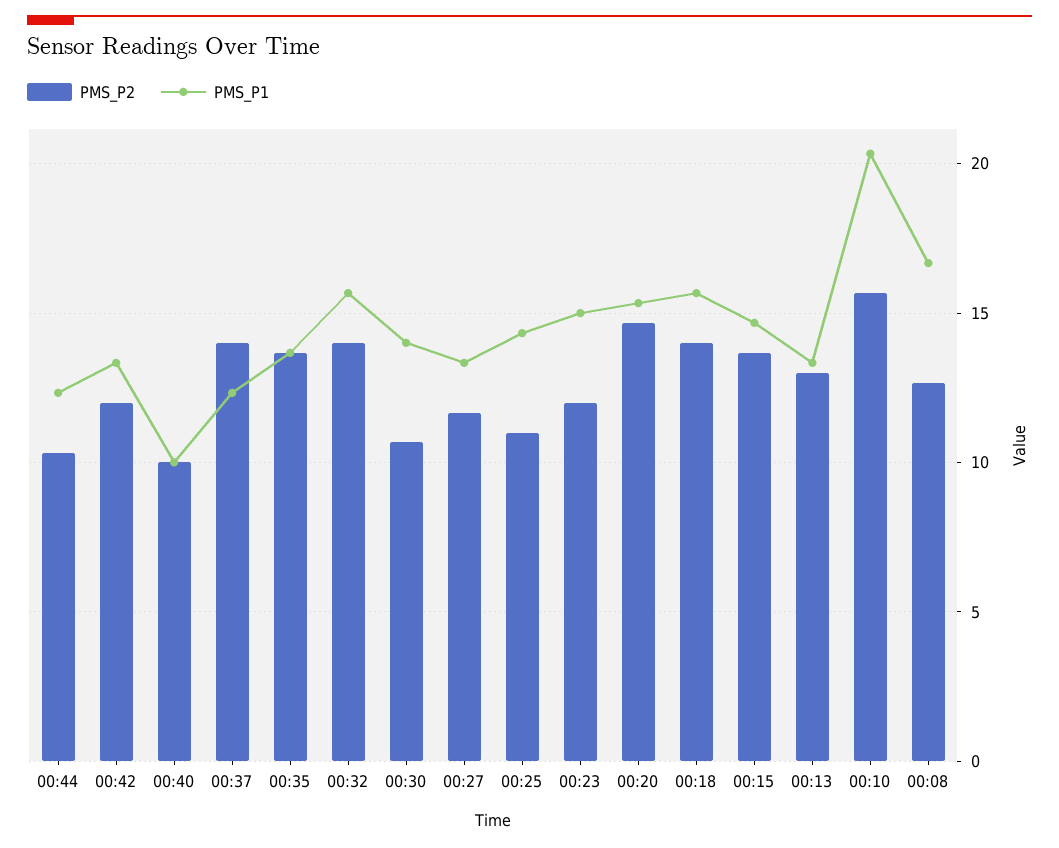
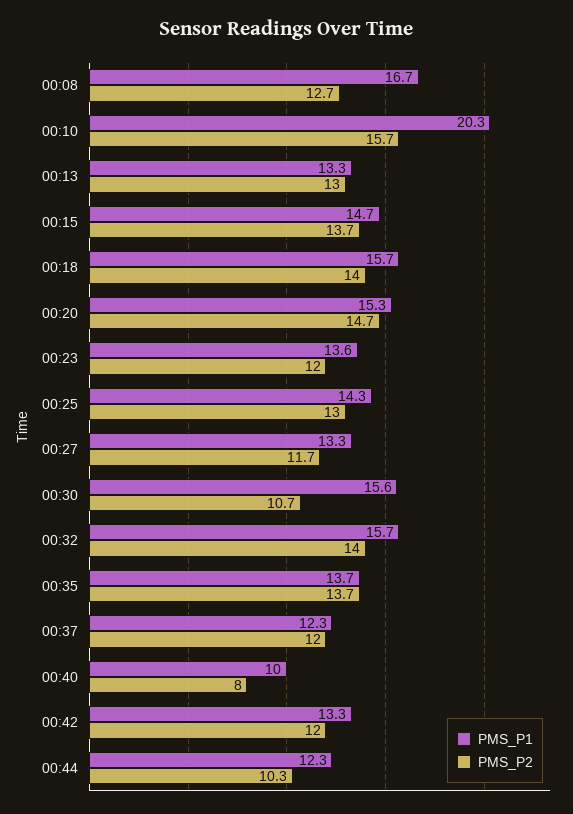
  {
    "PMS_P2": {
      "00:44": 10.3,
      "00:42": 12,
-     "00:40": 10,
+     "00:40": 8,
-     "00:37": 14,
+     "00:37": 12,
      "00:35": 13.7,
      "00:32": 14,
      "00:30": 10.7,
      "00:27": 11.7,
-     "00:25": 11,
+     "00:25": 13,
      "00:23": 12,
      "00:20": 14.7,
      "00:18": 14,
      "00:15": 13.7,
      "00:13": 13,
      "00:10": 15.7,
      "00:08": 12.7
    },
    "PMS_P1": {
      "00:44": 12.3,
      "00:42": 13.3,
      "00:40": 10,
      "00:37": 12.3,
      "00:35": 13.7,
      "00:32": 15.7,
-     "00:30": 14,
+     "00:30": 15.6,
      "00:27": 13.3,
      "00:25": 14.3,
-     "00:23": 15,
+     "00:23": 13.6,
      "00:20": 15.3,
      "00:18": 15.7,
      "00:15": 14.7,
      "00:13": 13.3,
      "00:10": 20.3,
      "00:08": 16.7
    }
  }

